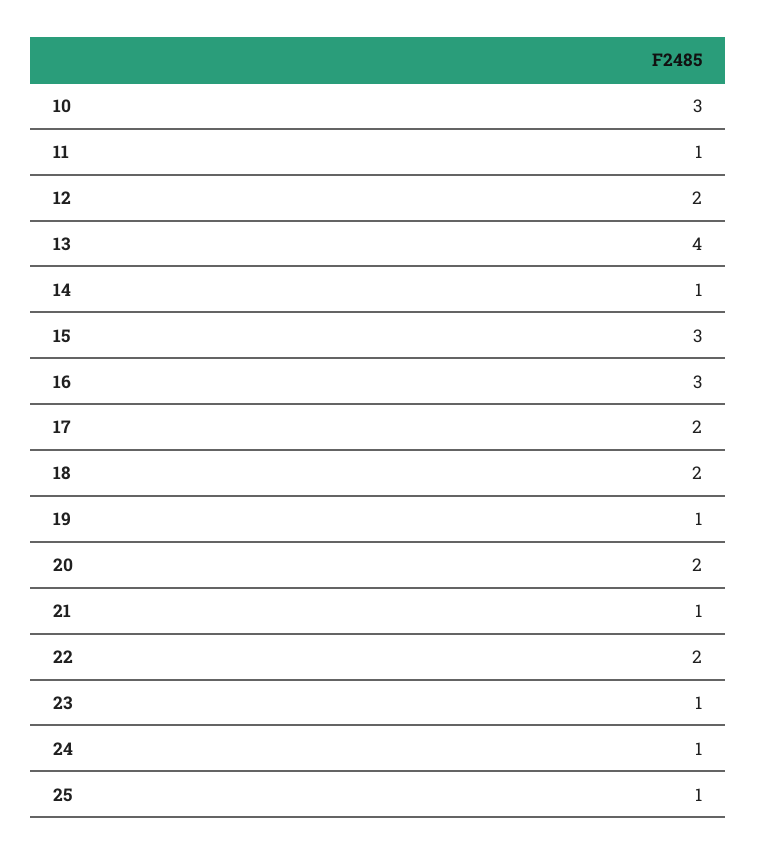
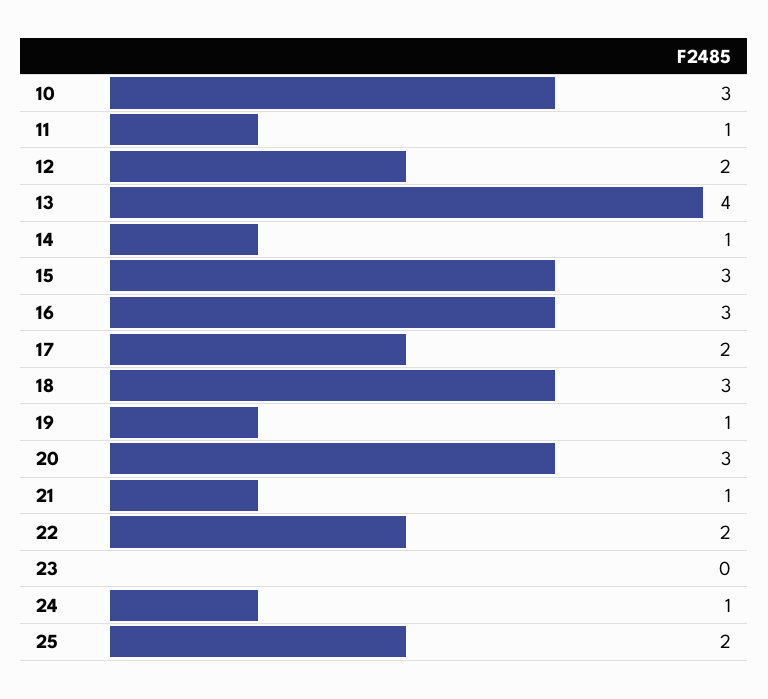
  {
    "10": 3,
    "11": 1,
    "12": 2,
    "13": 4,
    "14": 1,
    "15": 3,
    "16": 3,
    "17": 2,
-   "18": 2,
+   "18": 3,
    "19": 1,
-   "20": 2,
+   "20": 3,
    "21": 1,
    "22": 2,
-   "23": 1,
+   "23": 0,
    "24": 1,
-   "25": 1
+   "25": 2
  }

